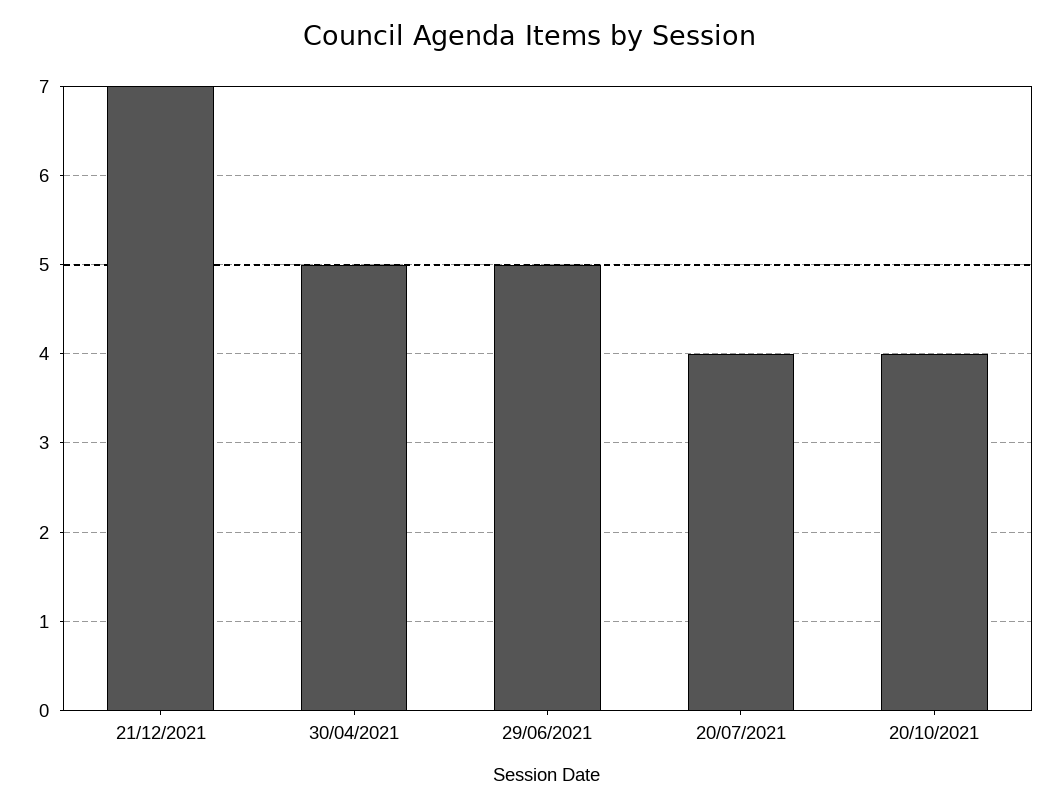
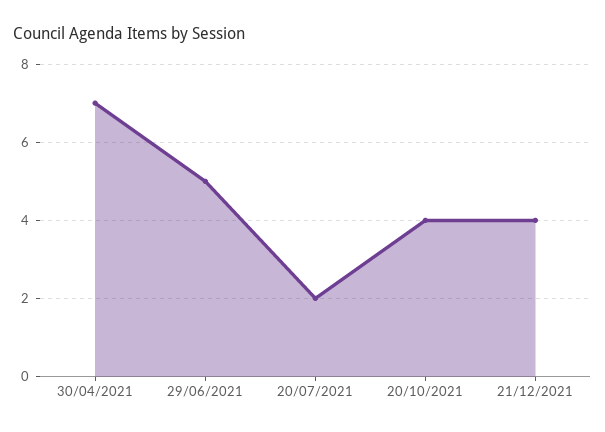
  {
-   "21/12/2021": 7,
+   "21/12/2021": 4,
-   "30/04/2021": 5,
+   "30/04/2021": 7,
    "29/06/2021": 5,
-   "20/07/2021": 4,
+   "20/07/2021": 2,
    "20/10/2021": 4
  }

